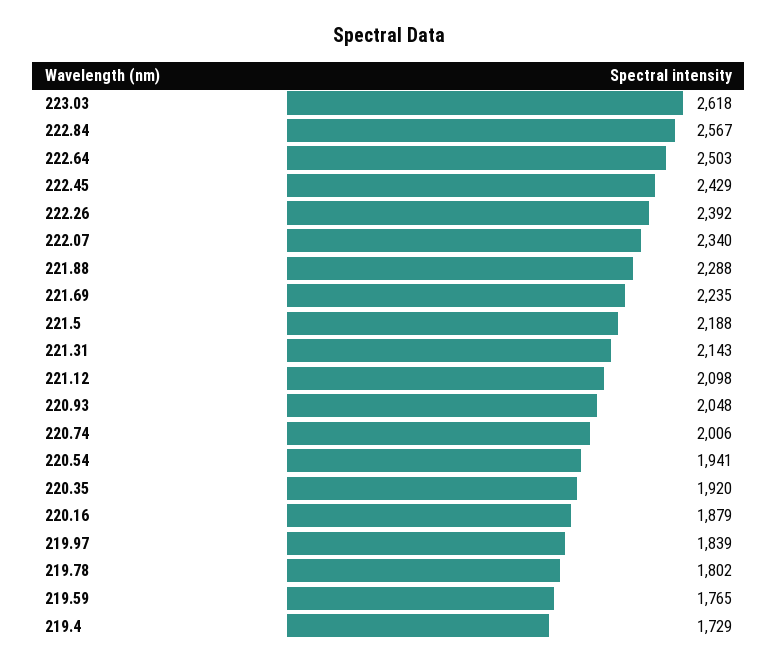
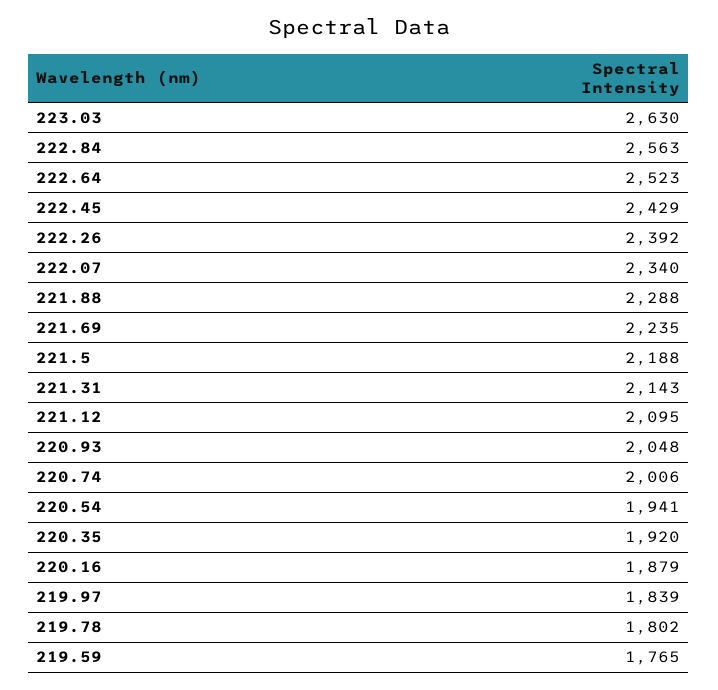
  {
-   "223.03": 2618,
+   "223.03": 2630,
-   "222.84": 2567,
+   "222.84": 2563,
-   "222.64": 2503,
+   "222.64": 2523,
    "222.45": 2429,
    "222.26": 2392,
    "222.07": 2340,
    "221.88": 2288,
    "221.69": 2235,
    "221.5": 2188,
    "221.31": 2143,
-   "221.12": 2098,
+   "221.12": 2095,
    "220.93": 2048,
    "220.74": 2006,
    "220.54": 1941,
    "220.35": 1920,
    "220.16": 1879,
    "219.97": 1839,
    "219.78": 1802,
-   "219.59": 1765,
+   "219.59": 1765
-   "219.4": 1729
  }

